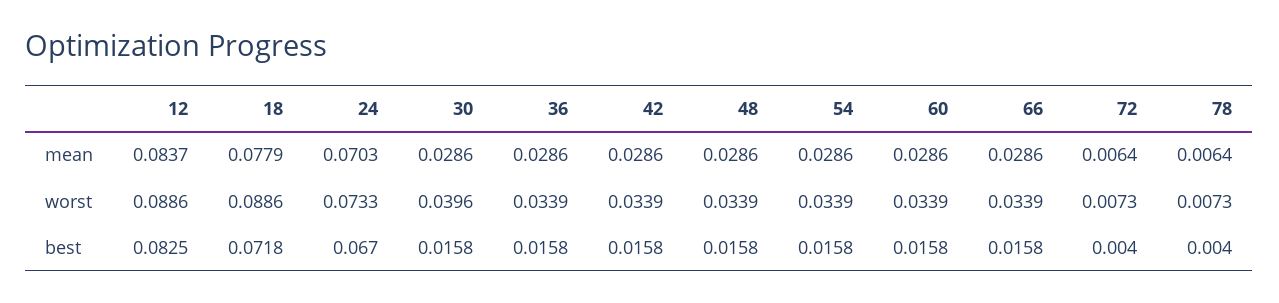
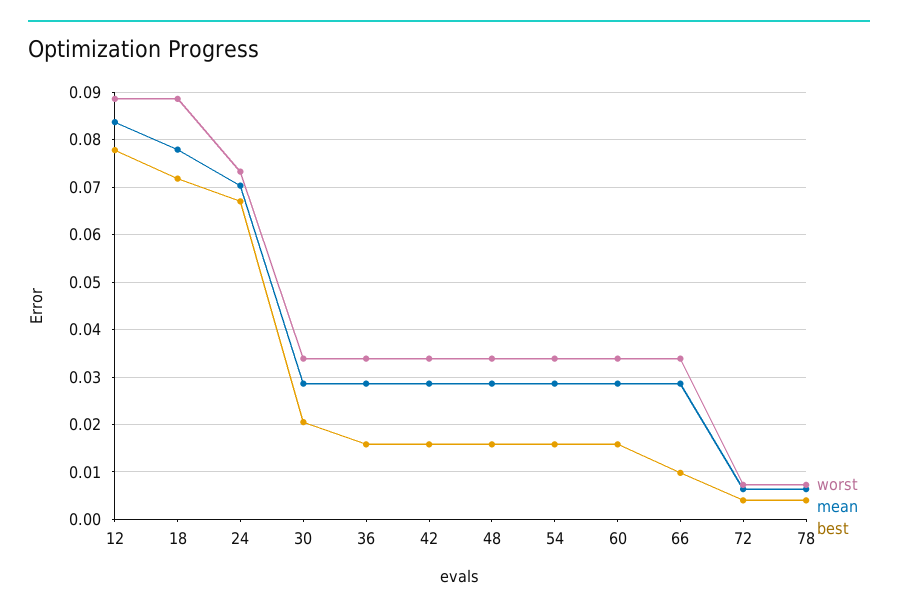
  {
    "mean": {
      "12": 0.0837,
      "18": 0.0779,
      "24": 0.0703,
      "30": 0.0286,
      "36": 0.0286,
      "42": 0.0286,
      "48": 0.0286,
      "54": 0.0286,
      "60": 0.0286,
      "66": 0.0286,
      "72": 0.0064,
      "78": 0.0064
    },
    "worst": {
      "12": 0.0886,
      "18": 0.0886,
      "24": 0.0733,
-     "30": 0.0396,
+     "30": 0.034,
      "36": 0.0339,
      "42": 0.0339,
      "48": 0.0339,
      "54": 0.0339,
      "60": 0.0339,
      "66": 0.0339,
      "72": 0.0073,
      "78": 0.0073
    },
    "best": {
-     "12": 0.0825,
+     "12": 0.078,
      "18": 0.0718,
      "24": 0.067,
-     "30": 0.0158,
+     "30": 0.02,
      "36": 0.0158,
      "42": 0.0158,
      "48": 0.0158,
      "54": 0.0158,
      "60": 0.0158,
-     "66": 0.0158,
+     "66": 0.01,
      "72": 0.004,
      "78": 0.004
    }
  }

